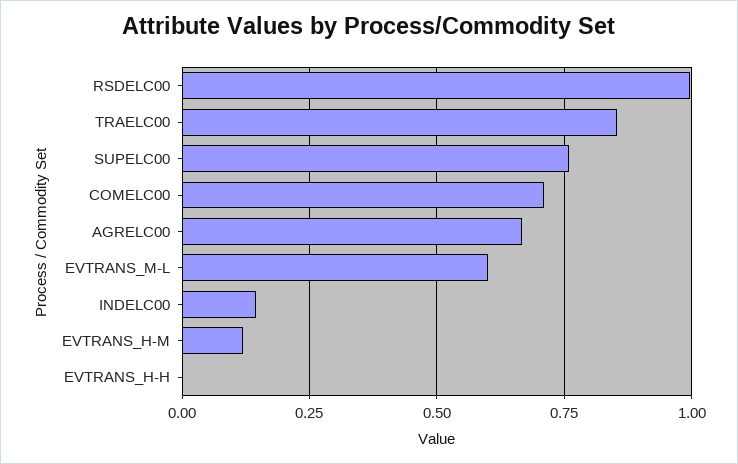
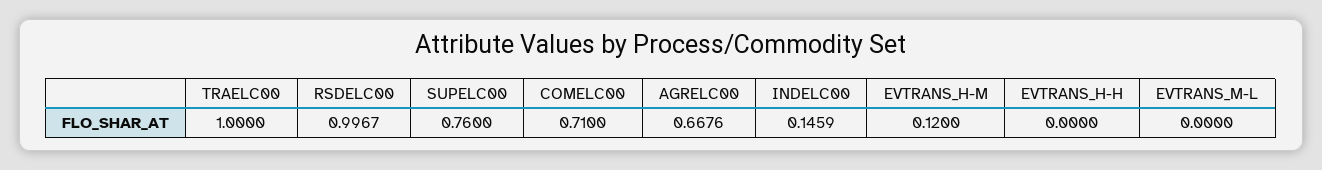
  {
    "RSDELC00": 0.9967,
-   "TRAELC00": 0.85,
+   "TRAELC00": 1,
    "SUPELC00": 0.76,
    "COMELC00": 0.71,
    "AGRELC00": 0.6676,
-   "EVTRANS_M-L": 0.6,
+   "EVTRANS_M-L": 0,
    "INDELC00": 0.1459,
    "EVTRANS_H-M": 0.12,
    "EVTRANS_H-H": 0
  }

